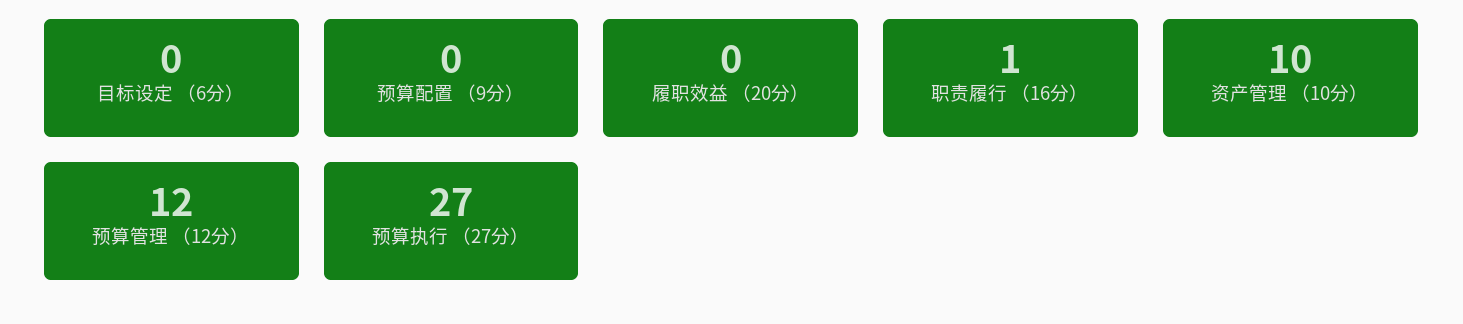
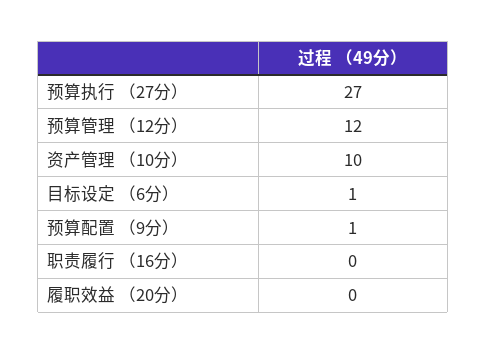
  {
-   "目标设定 （6分）": 0,
+   "目标设定 （6分）": 1,
-   "预算配置 （9分）": 0,
+   "预算配置 （9分）": 1,
    "履职效益 （20分）": 0,
-   "职责履行 （16分）": 1,
+   "职责履行 （16分）": 0,
    "资产管理 （10分）": 10,
    "预算管理 （12分）": 12,
    "预算执行 （27分）": 27
  }

